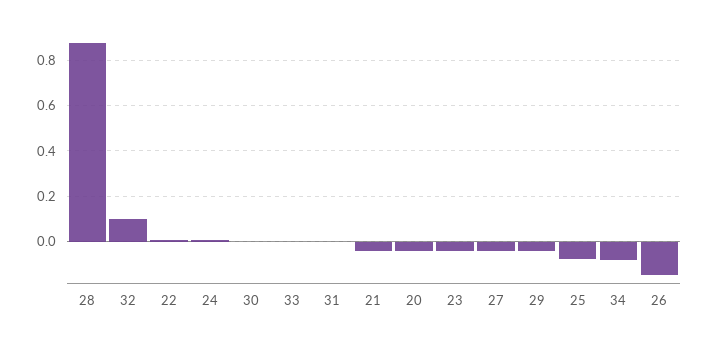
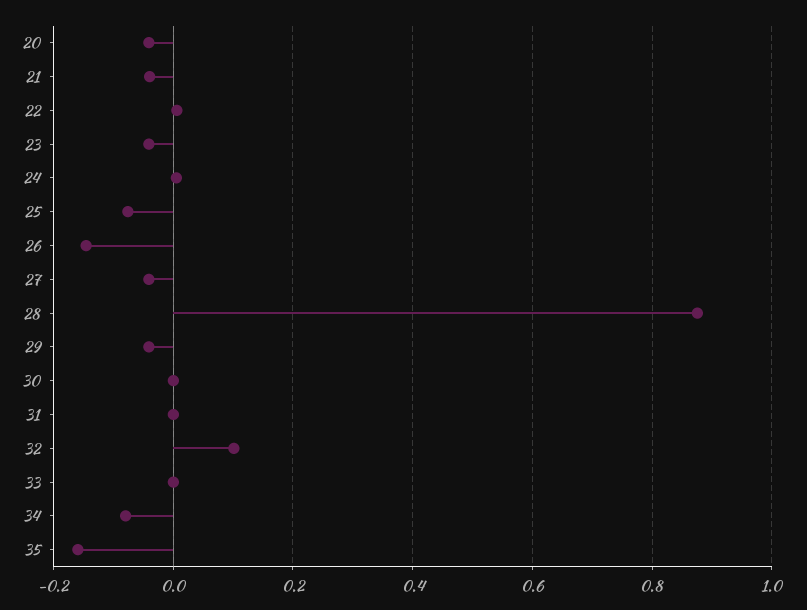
  {
    "28": 0.88,
    "32": 0.1,
    "22": 0,
    "24": 0,
    "30": 0,
    "33": 0,
    "31": 0,
    "21": -0.04,
    "20": -0.04,
    "23": -0.04,
    "27": -0.04,
    "29": -0.04,
    "25": -0.08,
    "34": -0.08,
-   "26": -0.14
+   "26": -0.14,
+   "35": -0.16
  }

